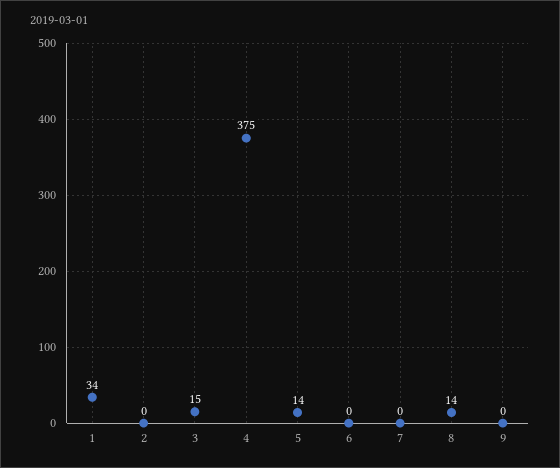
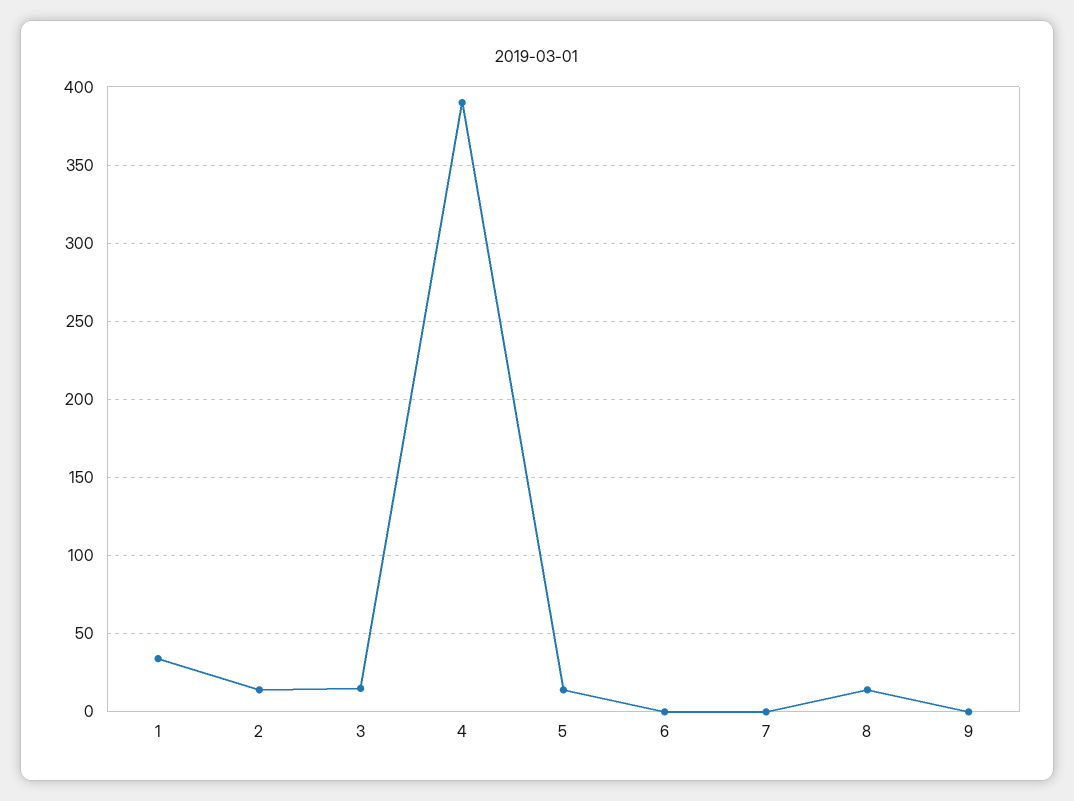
  {
    "1": 34,
-   "2": 0,
+   "2": 15,
    "3": 15,
-   "4": 375,
+   "4": 390,
    "5": 14,
    "6": 0,
    "7": 0,
    "8": 14,
    "9": 0
  }

